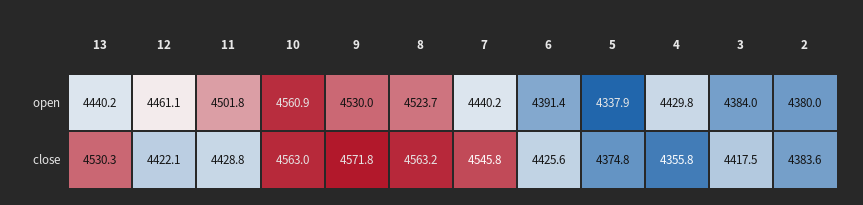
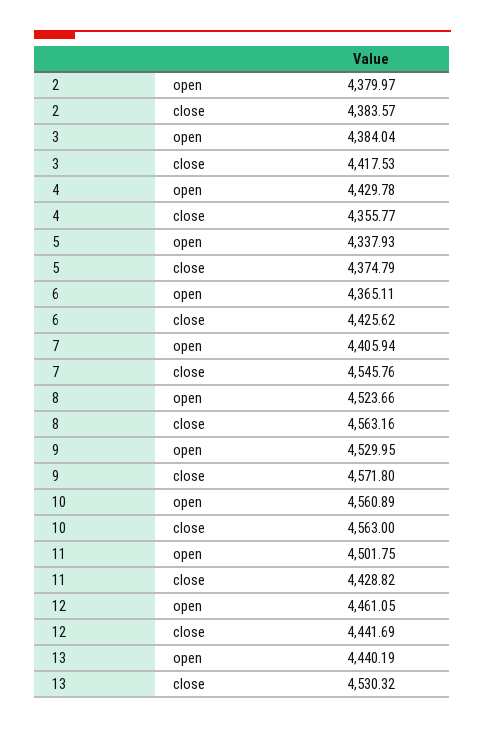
  {
    "13": {
      "open": 4440.19,
      "close": 4530.32
    },
    "12": {
      "open": 4461.05,
-     "close": 4422.1
+     "close": 4441.69
    },
    "11": {
      "open": 4501.75,
      "close": 4428.82
    },
    "10": {
      "open": 4560.89,
      "close": 4563
    },
    "9": {
      "open": 4529.95,
      "close": 4571.8
    },
    "8": {
      "open": 4523.66,
      "close": 4563.16
    },
    "7": {
-     "open": 4440.2,
+     "open": 4405.94,
      "close": 4545.76
    },
    "6": {
-     "open": 4391.4,
+     "open": 4365.11,
      "close": 4425.62
    },
    "5": {
      "open": 4337.93,
      "close": 4374.79
    },
    "4": {
      "open": 4429.78,
      "close": 4355.77
    },
    "3": {
      "open": 4384.04,
      "close": 4417.53
    },
    "2": {
      "open": 4379.97,
      "close": 4383.57
    }
  }

